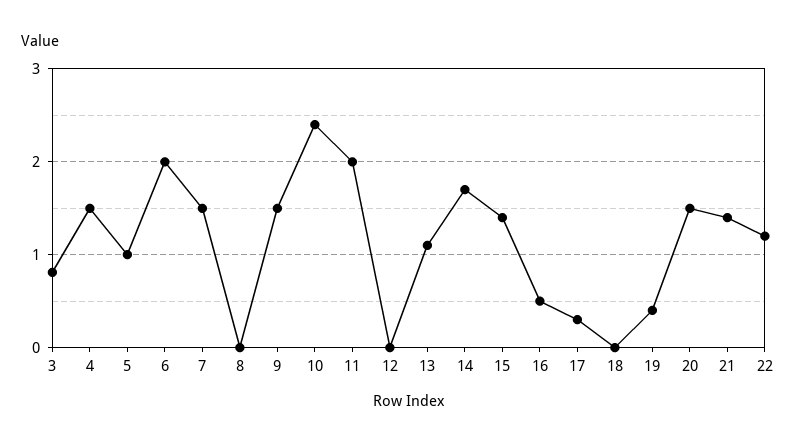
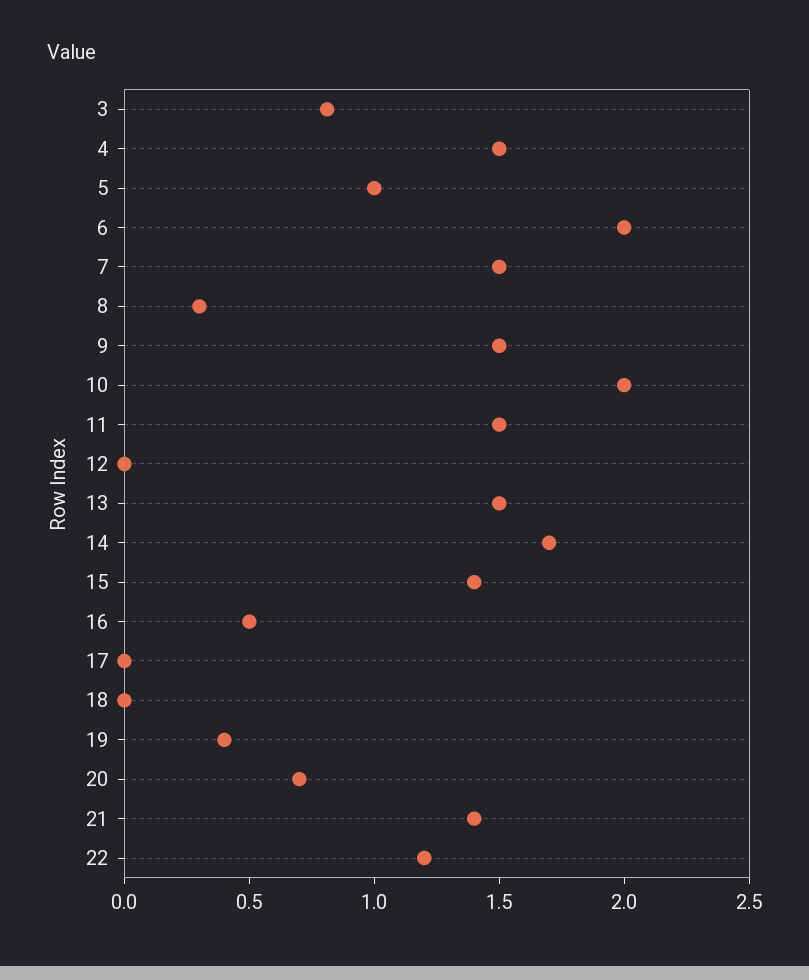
  {
    "3": 0.8,
    "4": 1.5,
    "5": 1,
    "6": 2,
    "7": 1.5,
-   "8": 0,
+   "8": 0.3,
    "9": 1.5,
-   "10": 2.4,
+   "10": 2,
-   "11": 2,
+   "11": 1.5,
    "12": 0,
-   "13": 1.1,
+   "13": 1.5,
    "14": 1.7,
    "15": 1.4,
    "16": 0.5,
-   "17": 0.3,
+   "17": 0,
    "18": 0,
    "19": 0.4,
-   "20": 1.5,
+   "20": 0.7,
    "21": 1.4,
    "22": 1.2
  }

